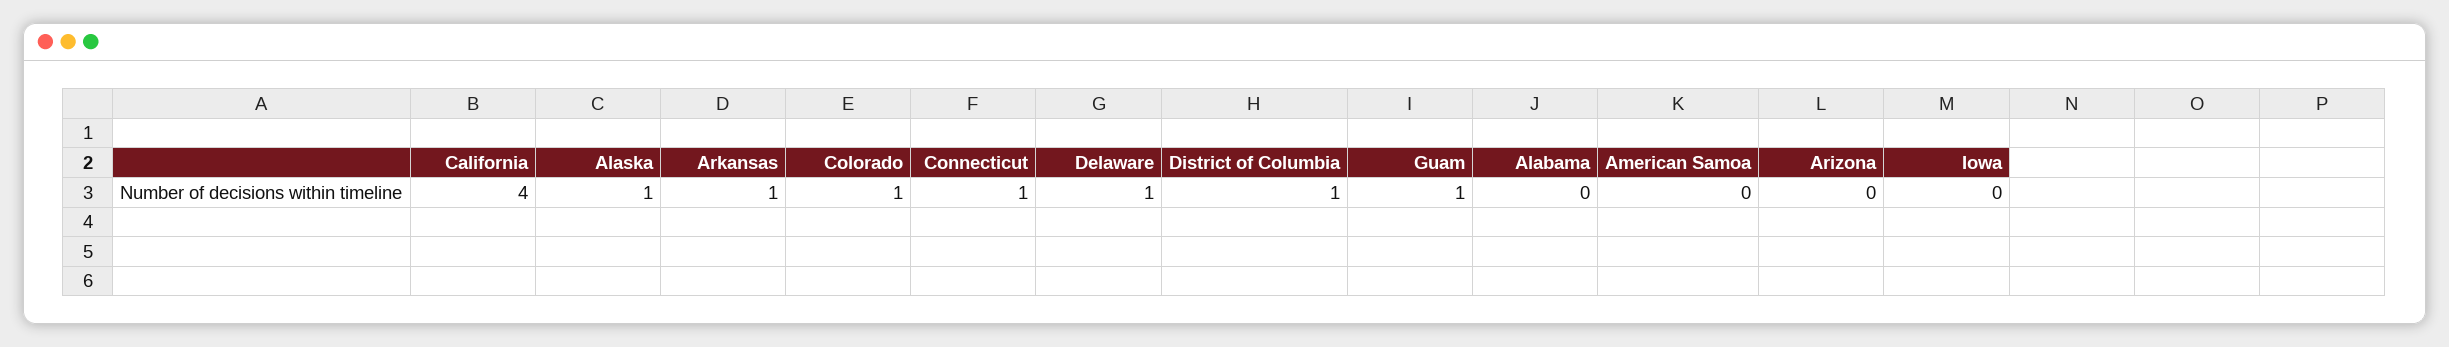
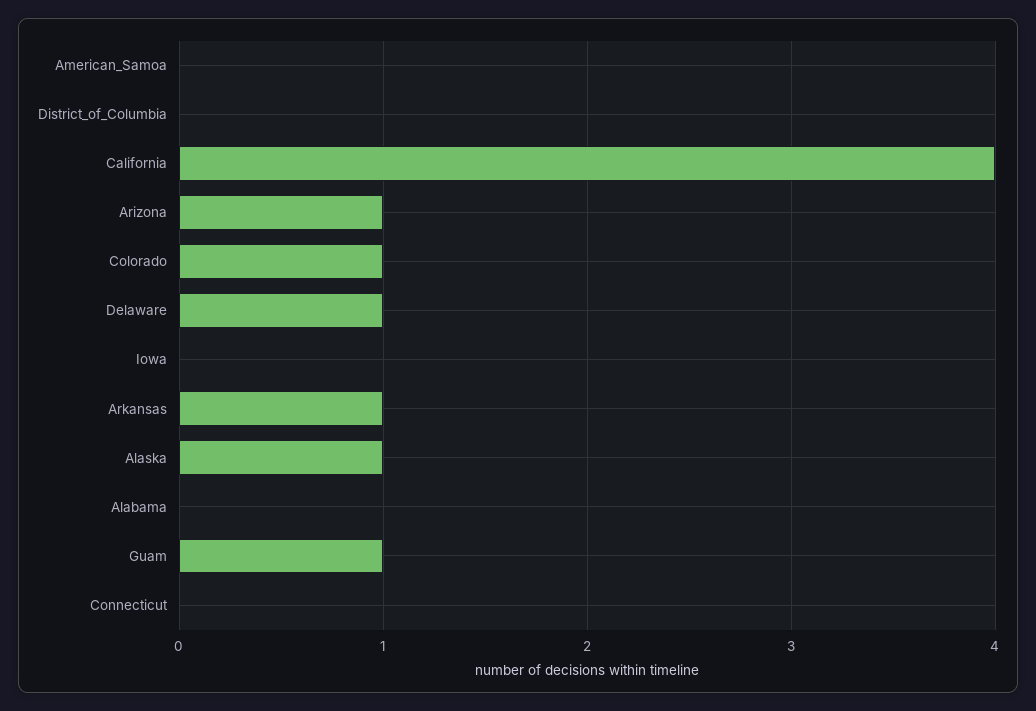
  {
    "California": 4,
    "Alaska": 1,
    "Arkansas": 1,
    "Colorado": 1,
-   "Connecticut": 1,
+   "Connecticut": 0,
    "Delaware": 1,
-   "District of Columbia": 1,
+   "District of Columbia": 0,
    "Guam": 1,
    "Alabama": 0,
    "American Samoa": 0,
-   "Arizona": 0,
+   "Arizona": 1,
    "Iowa": 0
  }

